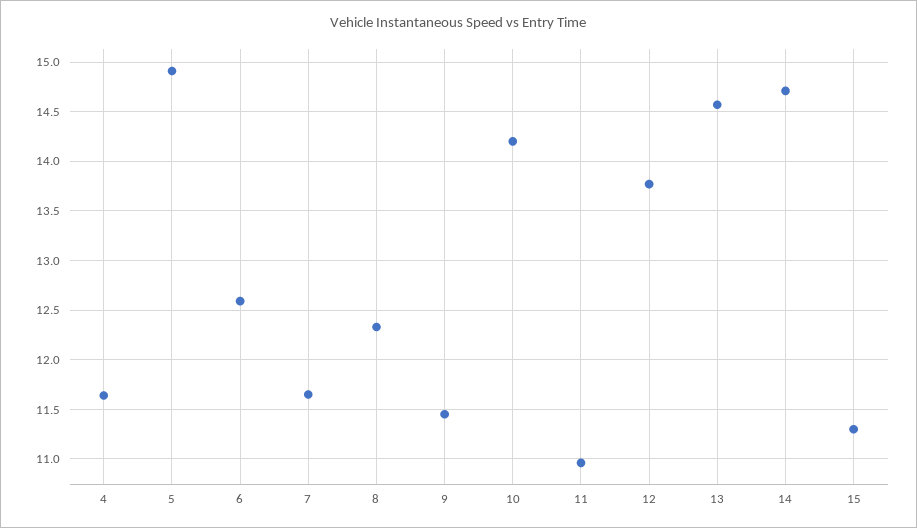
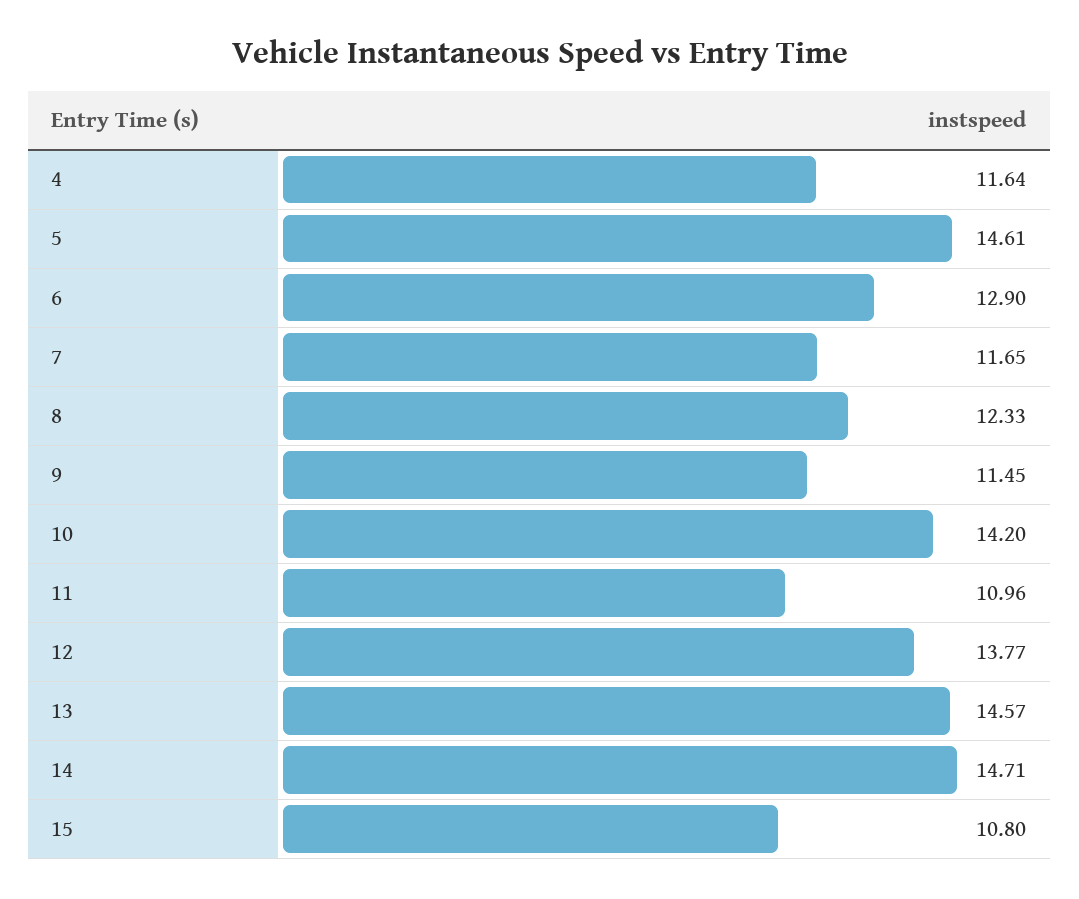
  {
    "4": 11.64,
-   "5": 14.9,
+   "5": 14.61,
-   "6": 12.6,
+   "6": 12.9,
    "7": 11.65,
    "8": 12.33,
    "9": 11.45,
    "10": 14.2,
    "11": 10.96,
    "12": 13.77,
    "13": 14.57,
    "14": 14.71,
-   "15": 11.3
+   "15": 10.8
  }

